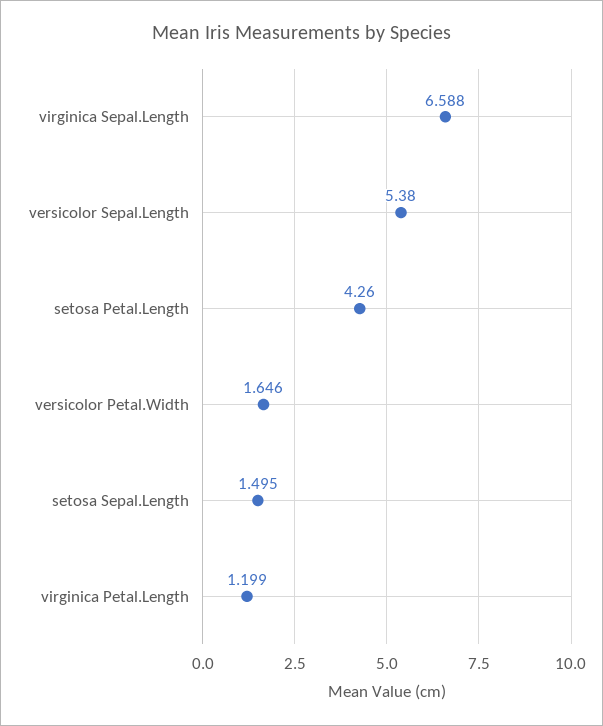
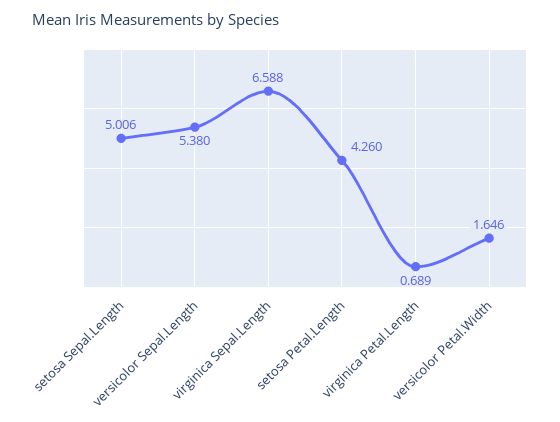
  {
    "virginica Sepal.Length": 6.588,
    "versicolor Sepal.Length": 5.38,
    "setosa Petal.Length": 4.26,
    "versicolor Petal.Width": 1.646,
-   "setosa Sepal.Length": 1.495,
+   "setosa Sepal.Length": 5.006,
-   "virginica Petal.Length": 1.199
+   "virginica Petal.Length": 0.689
  }

